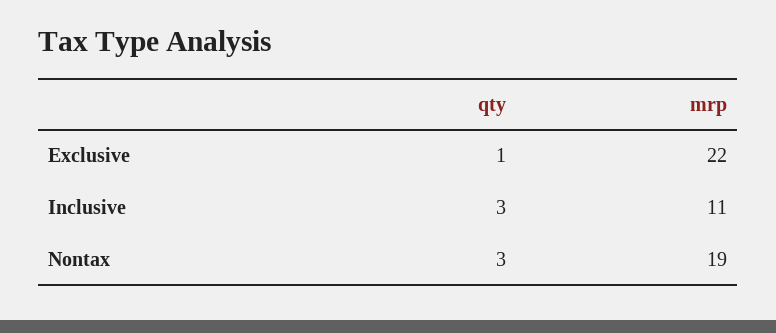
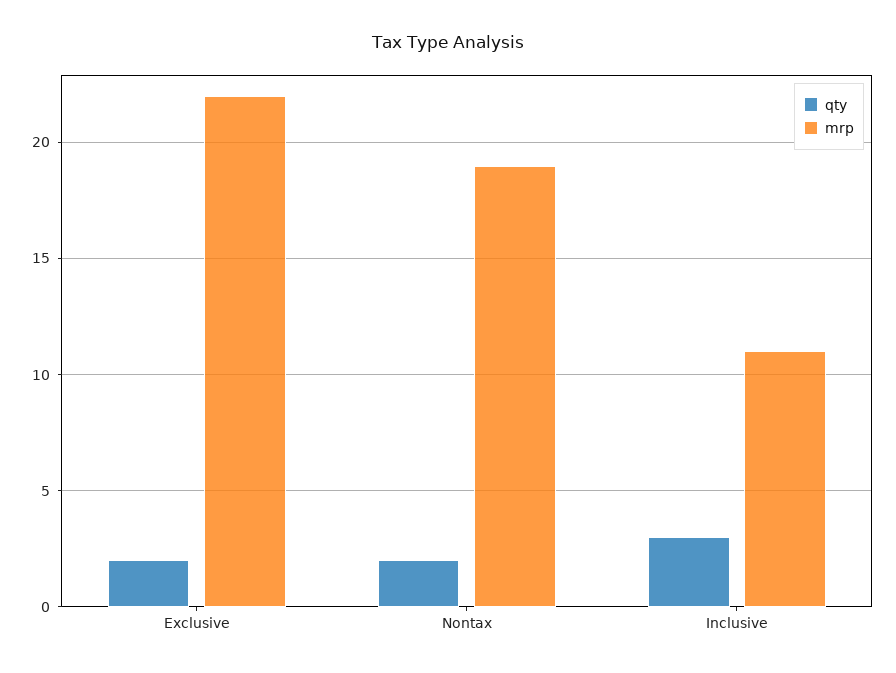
  {
    "qty": {
-     "Exclusive": 1,
+     "Exclusive": 2,
      "Inclusive": 3,
-     "Nontax": 3
+     "Nontax": 2
    },
    "mrp": {
      "Exclusive": 22,
      "Inclusive": 11,
      "Nontax": 19
    }
  }

